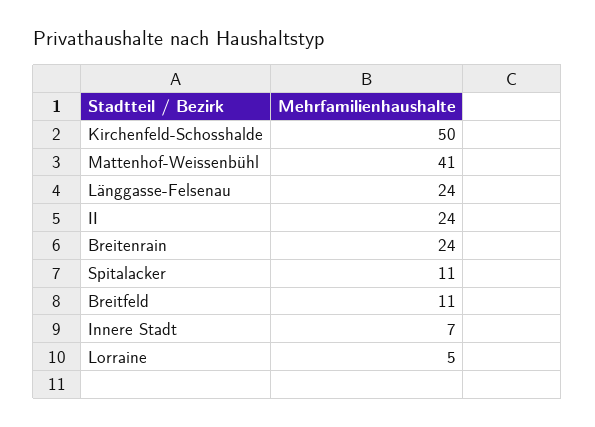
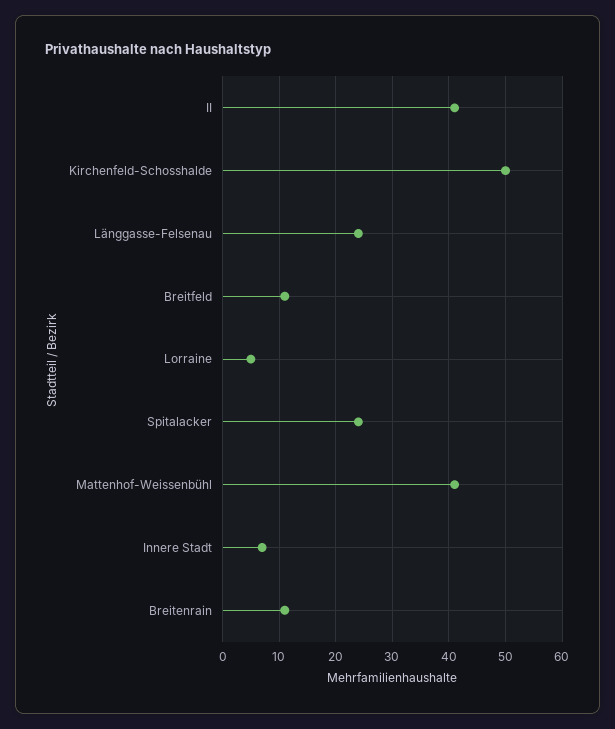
  {
    "Kirchenfeld-Schosshalde": 50,
    "Mattenhof-Weissenbühl": 41,
    "Länggasse-Felsenau": 24,
-   "II": 24,
+   "II": 40,
-   "Breitenrain": 24,
+   "Breitenrain": 10,
-   "Spitalacker": 11,
+   "Spitalacker": 25,
    "Breitfeld": 11,
    "Innere Stadt": 7,
    "Lorraine": 5
  }

